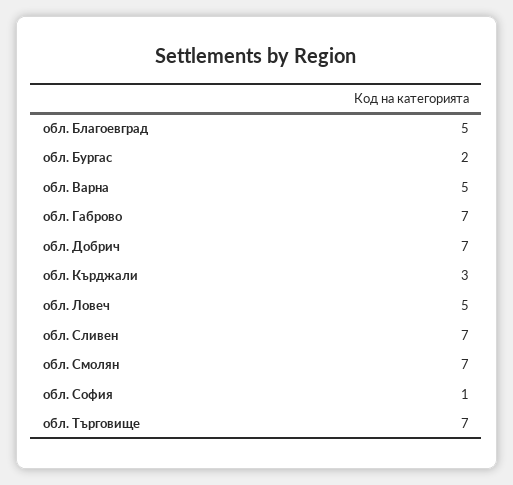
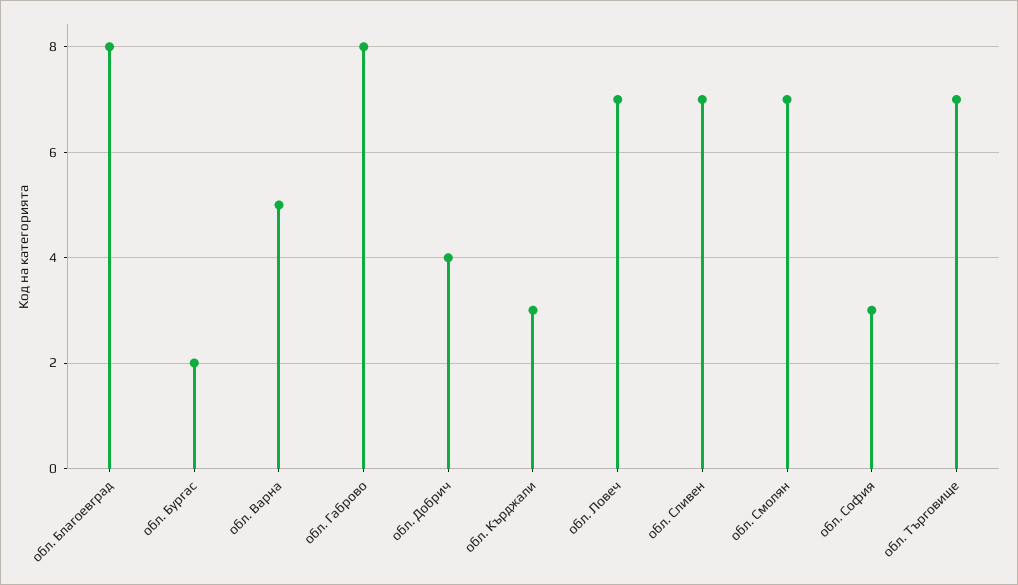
  {
-   "обл. Благоевград": 5,
+   "обл. Благоевград": 8,
    "обл. Бургас": 2,
    "обл. Варна": 5,
-   "обл. Габрово": 7,
+   "обл. Габрово": 8,
-   "обл. Добрич": 7,
+   "обл. Добрич": 4,
    "обл. Кърджали": 3,
-   "обл. Ловеч": 5,
+   "обл. Ловеч": 7,
    "обл. Сливен": 7,
    "обл. Смолян": 7,
-   "обл. София": 1,
+   "обл. София": 3,
    "обл. Търговище": 7
  }

